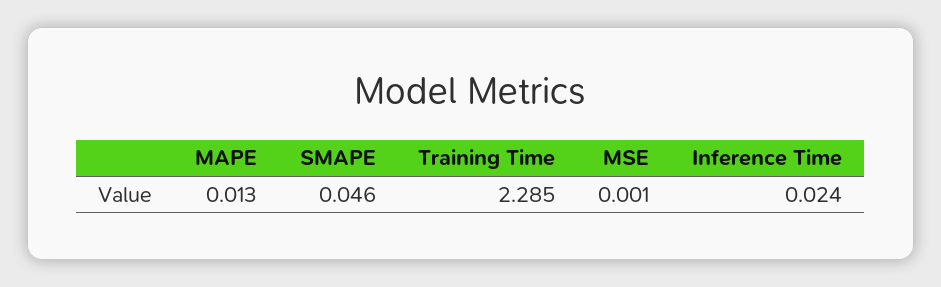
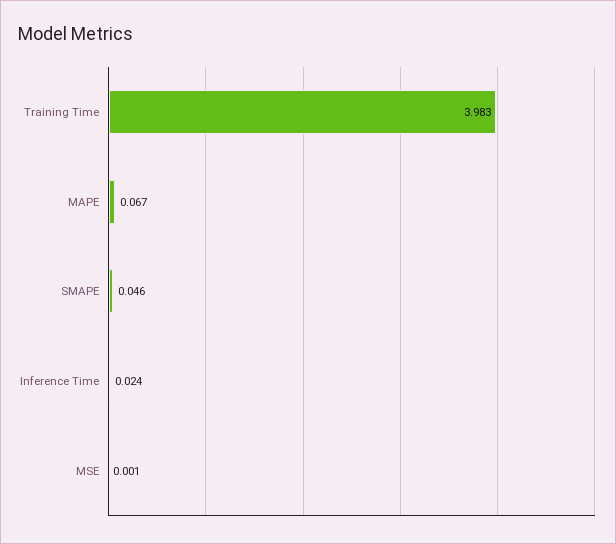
  {
-   "MAPE": 0.013,
+   "MAPE": 0.067,
    "SMAPE": 0.046,
-   "Training Time": 2.285,
+   "Training Time": 3.983,
    "MSE": 0.001,
    "Inference Time": 0.024
  }

